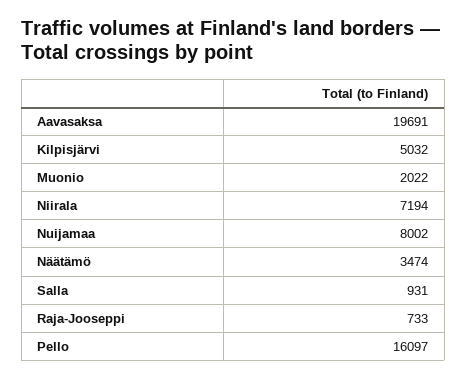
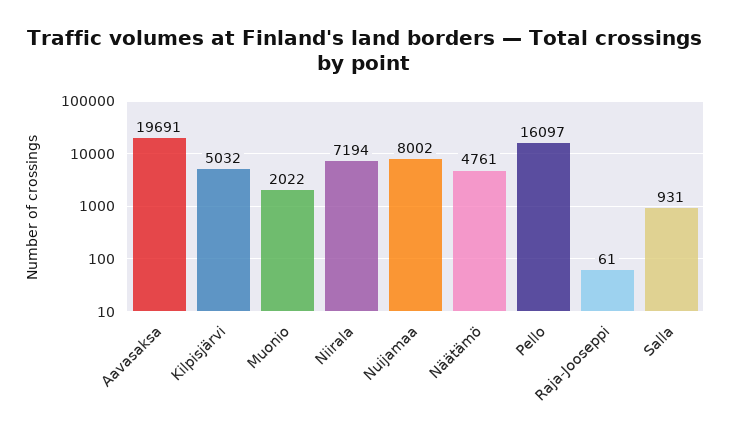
  {
    "Aavasaksa": 19691,
    "Kilpisjärvi": 5032,
    "Muonio": 2022,
    "Niirala": 7194,
    "Nuijamaa": 8002,
-   "Näätämö": 3474,
+   "Näätämö": 4761,
    "Salla": 931,
-   "Raja-Jooseppi": 733,
+   "Raja-Jooseppi": 61,
    "Pello": 16097
  }

